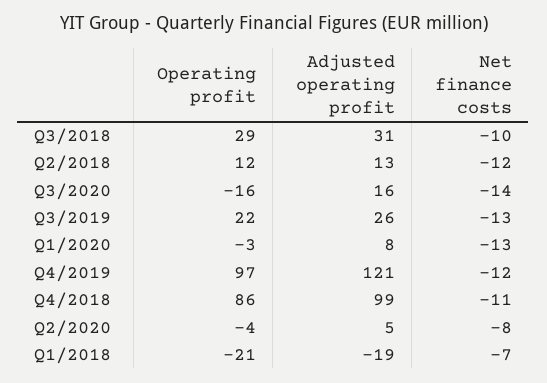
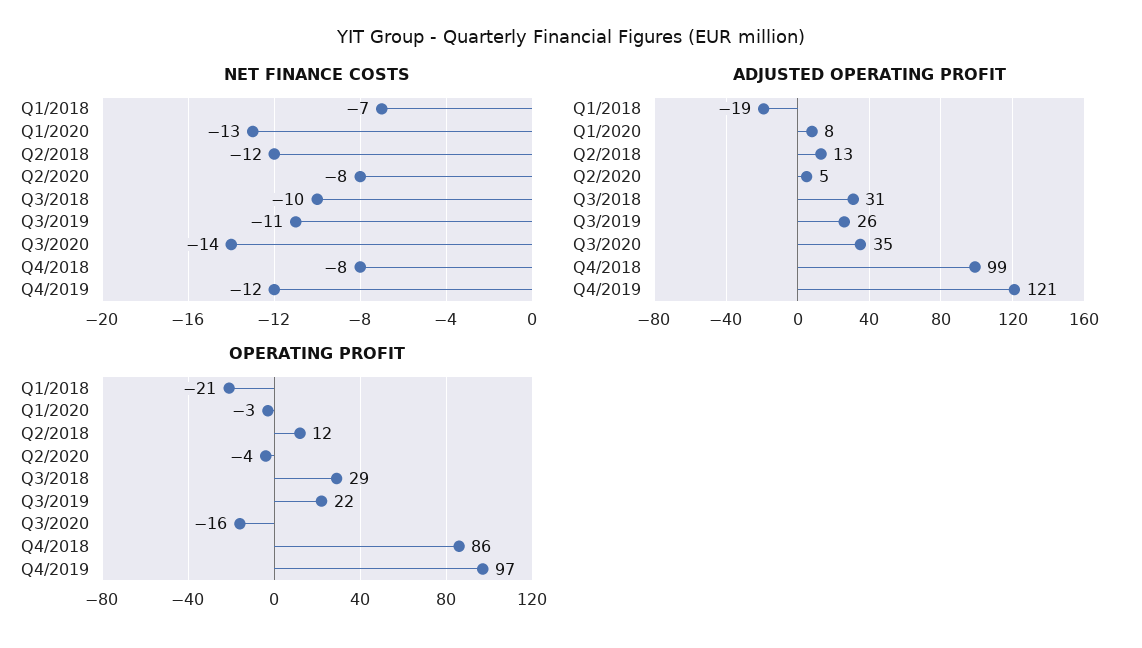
  {
    "Operating profit": {
      "Q3/2018": 29,
      "Q2/2018": 12,
      "Q3/2020": -16,
      "Q3/2019": 22,
      "Q1/2020": -3,
      "Q4/2019": 97,
      "Q4/2018": 86,
      "Q2/2020": -4,
      "Q1/2018": -21
    },
    "Adjusted operating profit": {
      "Q3/2018": 31,
      "Q2/2018": 13,
-     "Q3/2020": 16,
+     "Q3/2020": 35,
      "Q3/2019": 26,
      "Q1/2020": 8,
      "Q4/2019": 121,
      "Q4/2018": 99,
      "Q2/2020": 5,
      "Q1/2018": -19
    },
    "Net finance costs": {
      "Q3/2018": -10,
      "Q2/2018": -12,
      "Q3/2020": -14,
-     "Q3/2019": -13,
+     "Q3/2019": -11,
      "Q1/2020": -13,
      "Q4/2019": -12,
-     "Q4/2018": -11,
+     "Q4/2018": -8,
      "Q2/2020": -8,
      "Q1/2018": -7
    }
  }

